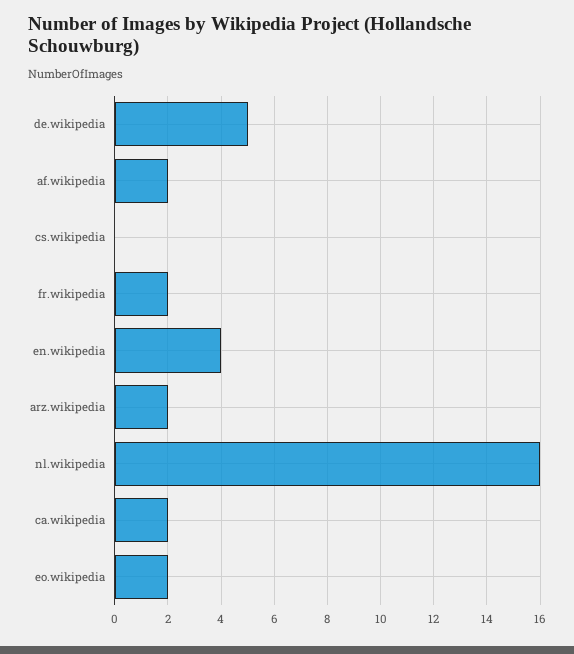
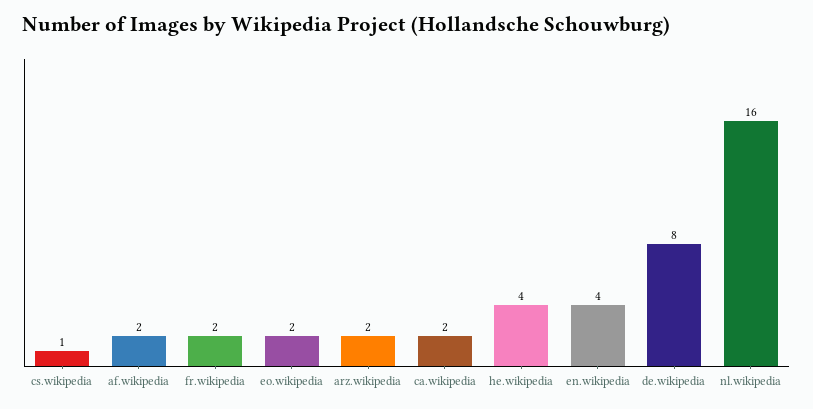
  {
-   "de.wikipedia": 5,
+   "de.wikipedia": 8,
    "af.wikipedia": 2,
-   "cs.wikipedia": 0,
+   "cs.wikipedia": 1,
    "fr.wikipedia": 2,
    "en.wikipedia": 4,
    "arz.wikipedia": 2,
    "nl.wikipedia": 16,
    "ca.wikipedia": 2,
-   "eo.wikipedia": 2
+   "eo.wikipedia": 2,
+   "he.wikipedia": 4
  }

